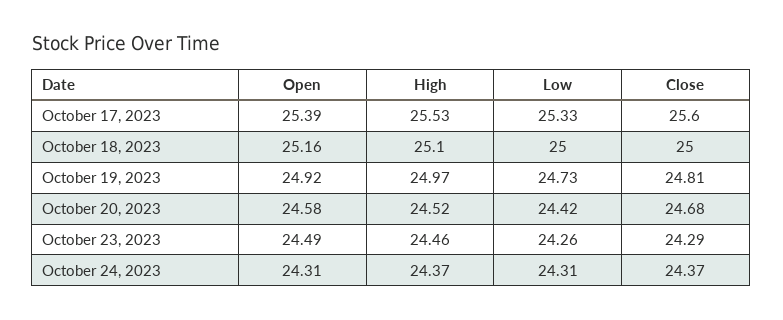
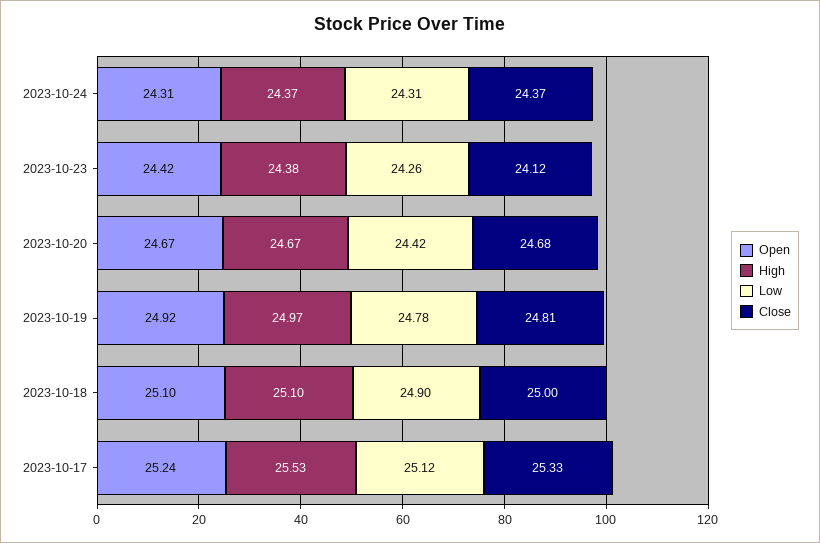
  {
    "Open": {
-     "October 17, 2023": 25.39,
+     "October 17, 2023": 25.24,
-     "October 18, 2023": 25.16,
+     "October 18, 2023": 25.1,
      "October 19, 2023": 24.92,
-     "October 20, 2023": 24.58,
+     "October 20, 2023": 24.67,
-     "October 23, 2023": 24.49,
+     "October 23, 2023": 24.42,
      "October 24, 2023": 24.31
    },
    "High": {
      "October 17, 2023": 25.53,
      "October 18, 2023": 25.1,
      "October 19, 2023": 24.97,
-     "October 20, 2023": 24.52,
+     "October 20, 2023": 24.67,
-     "October 23, 2023": 24.46,
+     "October 23, 2023": 24.38,
      "October 24, 2023": 24.37
    },
    "Low": {
-     "October 17, 2023": 25.33,
+     "October 17, 2023": 25.12,
-     "October 18, 2023": 25,
+     "October 18, 2023": 24.9,
-     "October 19, 2023": 24.73,
+     "October 19, 2023": 24.78,
      "October 20, 2023": 24.42,
      "October 23, 2023": 24.26,
      "October 24, 2023": 24.31
    },
    "Close": {
-     "October 17, 2023": 25.6,
+     "October 17, 2023": 25.33,
      "October 18, 2023": 25,
      "October 19, 2023": 24.81,
      "October 20, 2023": 24.68,
-     "October 23, 2023": 24.29,
+     "October 23, 2023": 24.12,
      "October 24, 2023": 24.37
    }
  }

